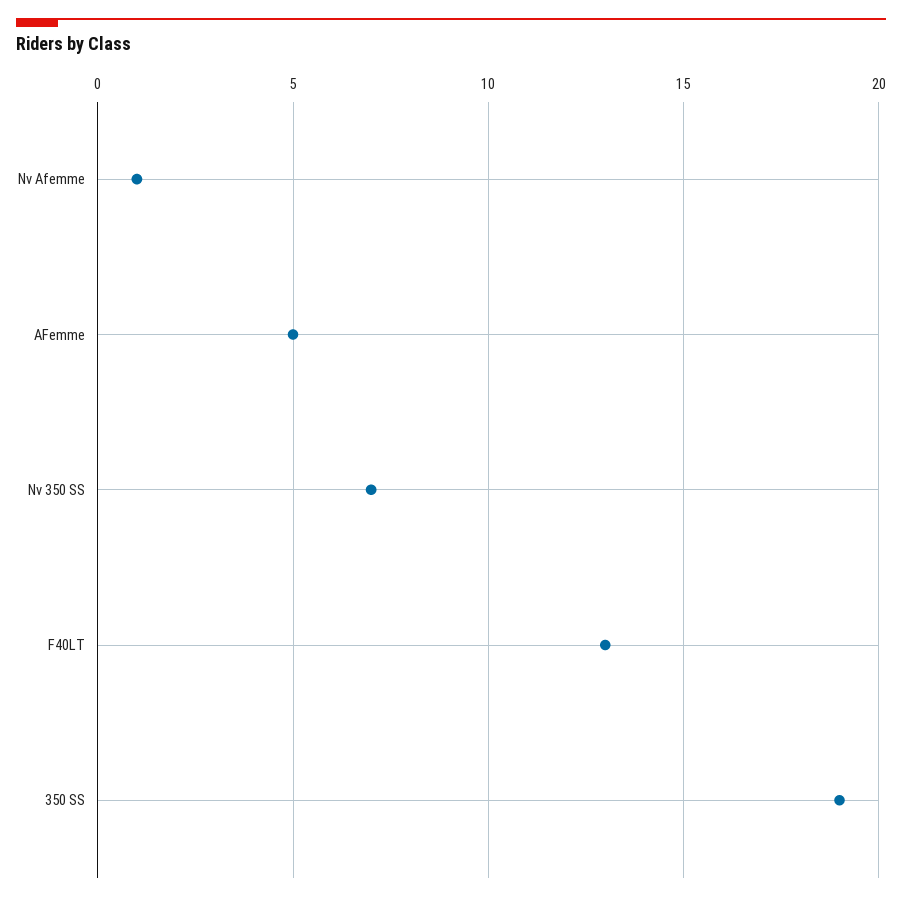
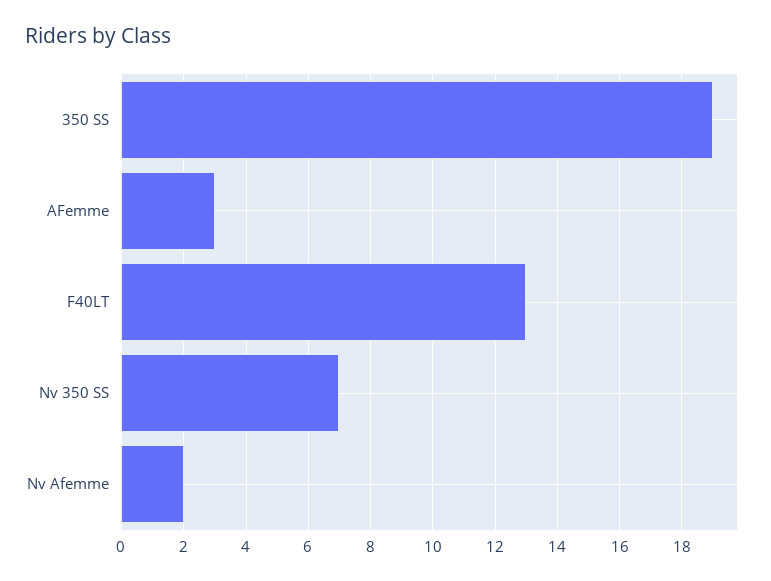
  {
-   "Nv Afemme": 1,
+   "Nv Afemme": 2,
-   "AFemme": 5,
+   "AFemme": 3,
    "Nv 350 SS": 7,
    "F40LT": 13,
    "350 SS": 19
  }

